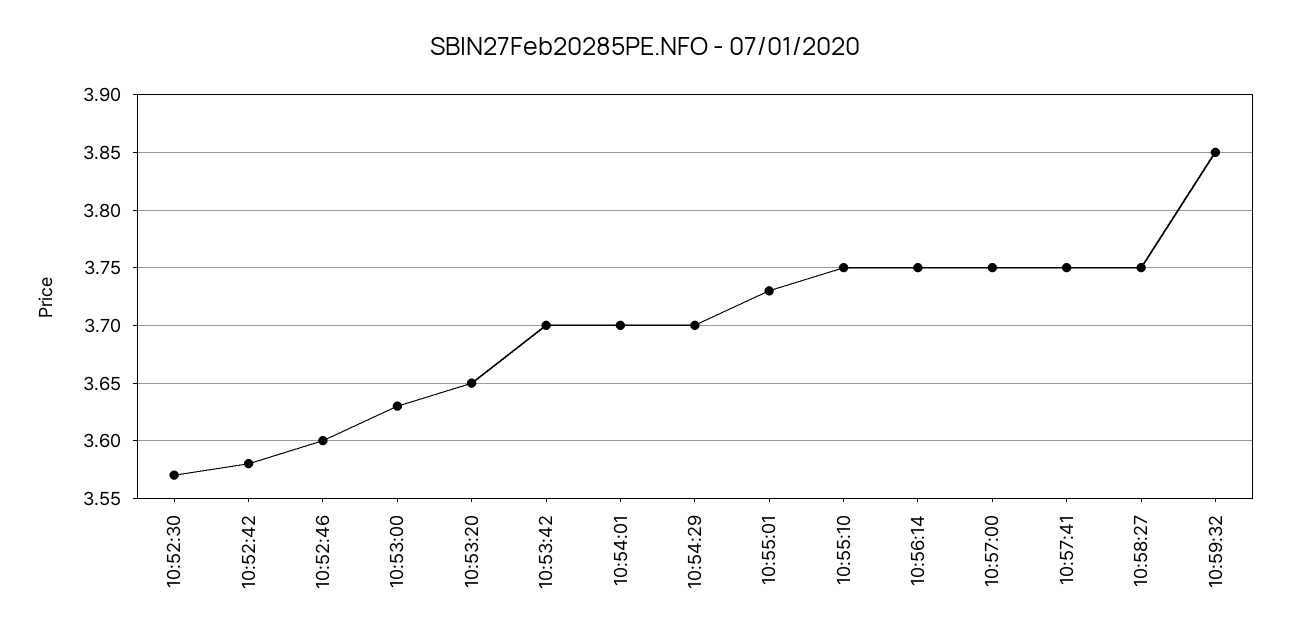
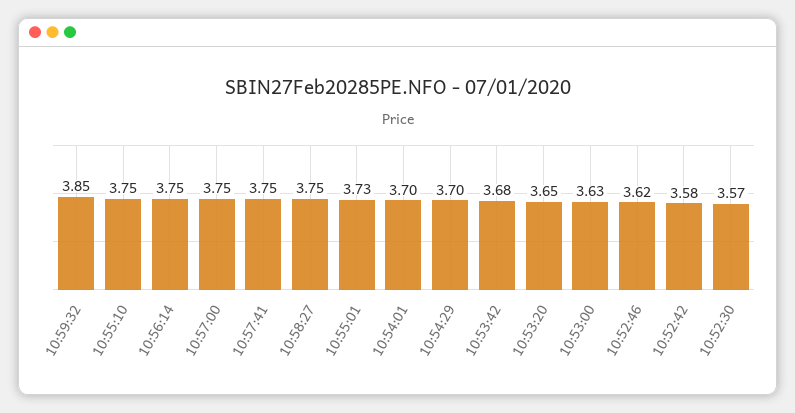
  {
    "10:52:30": 3.57,
    "10:52:42": 3.58,
-   "10:52:46": 3.6,
+   "10:52:46": 3.62,
    "10:53:00": 3.63,
    "10:53:20": 3.65,
-   "10:53:42": 3.7,
+   "10:53:42": 3.68,
    "10:54:01": 3.7,
    "10:54:29": 3.7,
    "10:55:01": 3.73,
    "10:55:10": 3.75,
    "10:56:14": 3.75,
    "10:57:00": 3.75,
    "10:57:41": 3.75,
    "10:58:27": 3.75,
    "10:59:32": 3.85
  }

